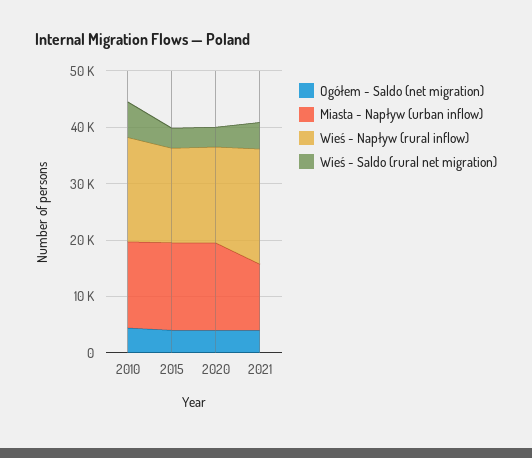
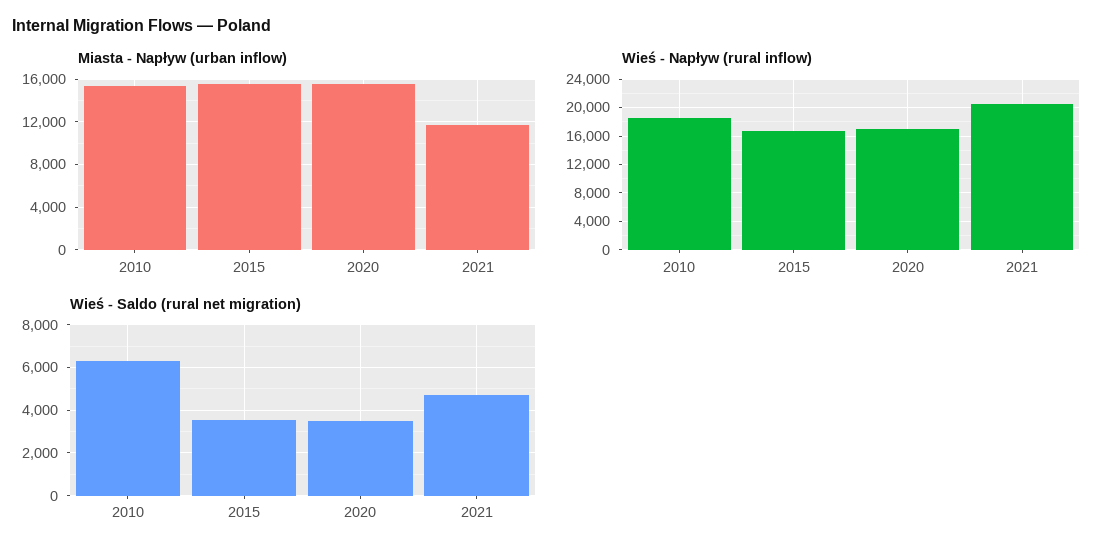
  {
-   "Ogółem - Saldo (net migration)": {
-     "2010": 4000,
-     "2015": 4000,
-     "2020": 4000,
-     "2021": 4000
-   },
    "Miasta - Napływ (urban inflow)": {
      "2010": 15000,
      "2015": 16000,
      "2020": 16000,
      "2021": 12000
    },
    "Wieś - Napływ (rural inflow)": {
      "2010": 18000,
      "2015": 17000,
      "2020": 17000,
      "2021": 20000
    },
    "Wieś - Saldo (rural net migration)": {
      "2010": 6500,
      "2015": 3500,
      "2020": 3500,
      "2021": 4500
    }
  }

